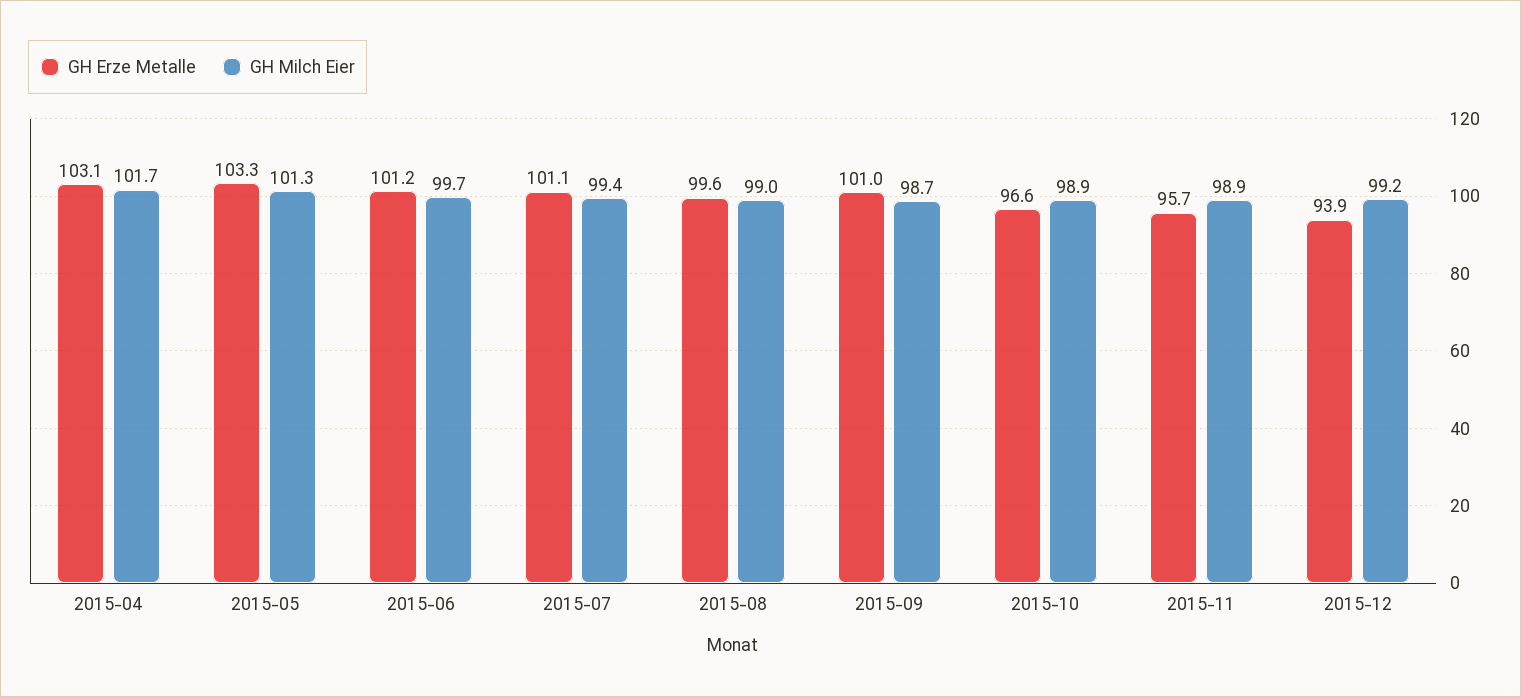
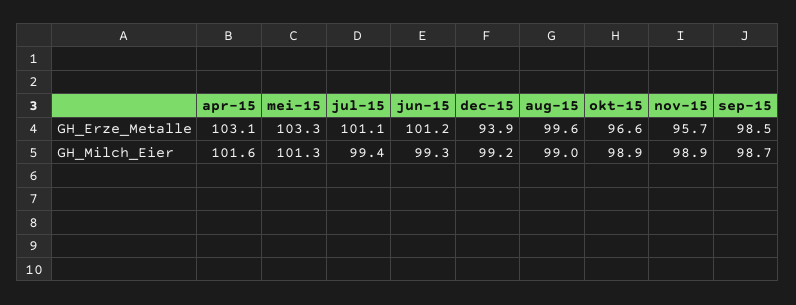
  {
    "GH Erze Metalle": {
      "2015-04": 103.1,
      "2015-05": 103.3,
      "2015-06": 101.2,
      "2015-07": 101.1,
      "2015-08": 99.6,
-     "2015-09": 101,
+     "2015-09": 98.5,
      "2015-10": 96.6,
      "2015-11": 95.7,
      "2015-12": 93.9
    },
    "GH Milch Eier": {
-     "2015-04": 101.7,
+     "2015-04": 101.6,
      "2015-05": 101.3,
-     "2015-06": 99.7,
+     "2015-06": 99.3,
      "2015-07": 99.4,
      "2015-08": 99,
      "2015-09": 98.7,
      "2015-10": 98.9,
      "2015-11": 98.9,
      "2015-12": 99.2
    }
  }

